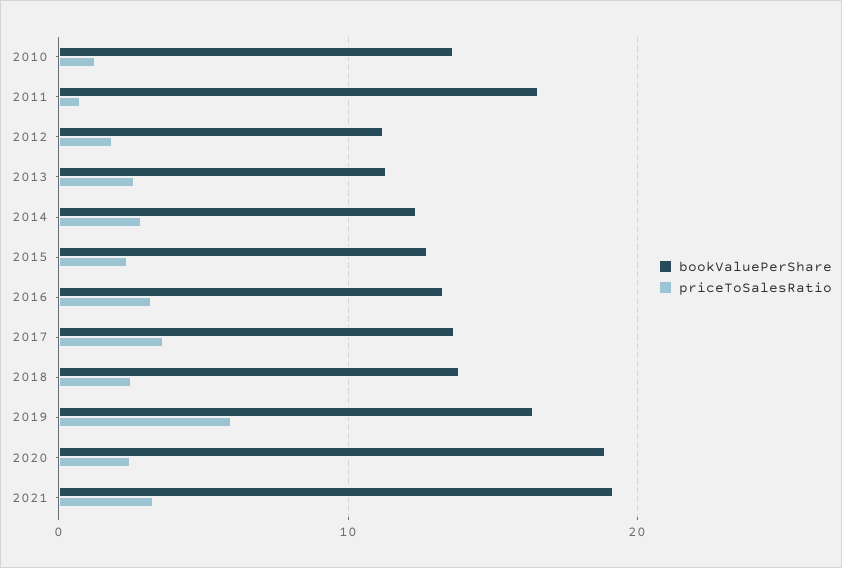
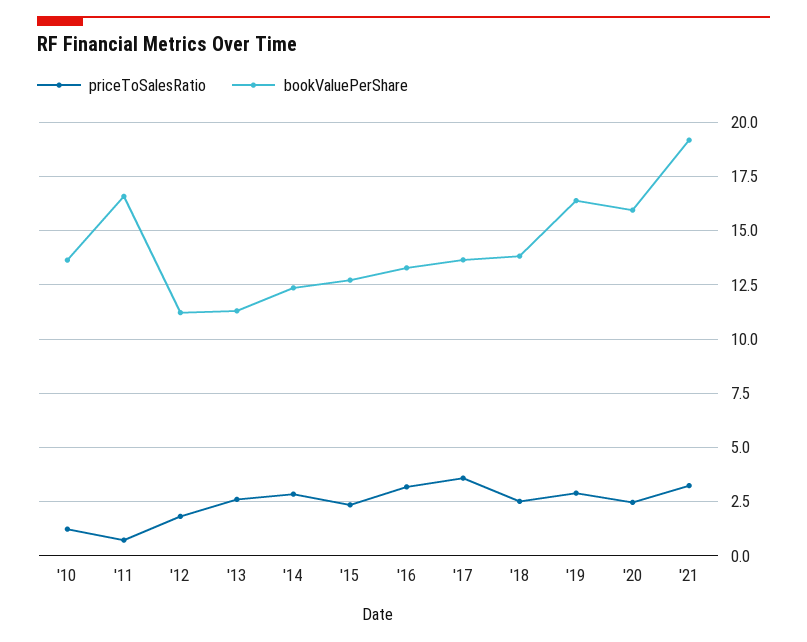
  {
    "bookValuePerShare": {
      "2010": 13.5,
      "2011": 16.5,
      "2012": 11,
      "2013": 11.5,
      "2014": 12.5,
      "2015": 12.5,
      "2016": 13.5,
      "2017": 13.5,
      "2018": 14,
      "2019": 16.5,
-     "2020": 19,
+     "2020": 16,
      "2021": 19
    },
    "priceToSalesRatio": {
      "2010": 1,
      "2011": 0.5,
      "2012": 2,
      "2013": 2.5,
      "2014": 3,
      "2015": 2.5,
      "2016": 3,
      "2017": 3.5,
      "2018": 2.5,
-     "2019": 6,
+     "2019": 3,
      "2020": 2.5,
      "2021": 3
    }
  }

